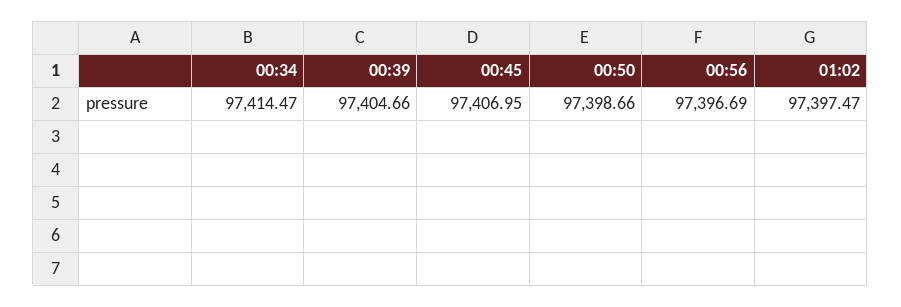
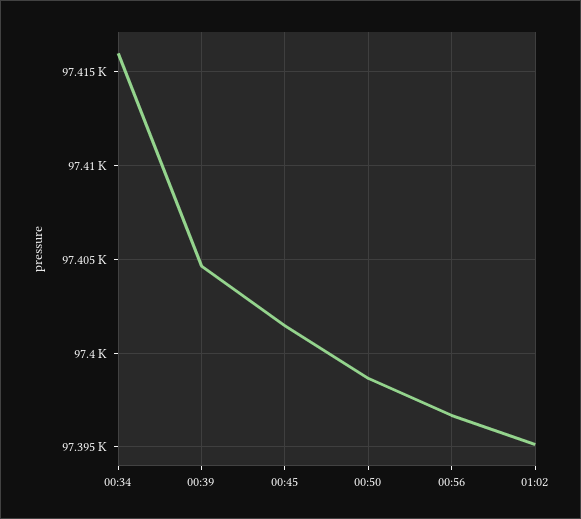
  {
-   "00:34": 97414.47,
+   "00:34": 97416,
    "00:39": 97404.66,
-   "00:45": 97406.95,
+   "00:45": 97401.5,
    "00:50": 97398.66,
    "00:56": 97396.69,
-   "01:02": 97397.47
+   "01:02": 97395
  }

